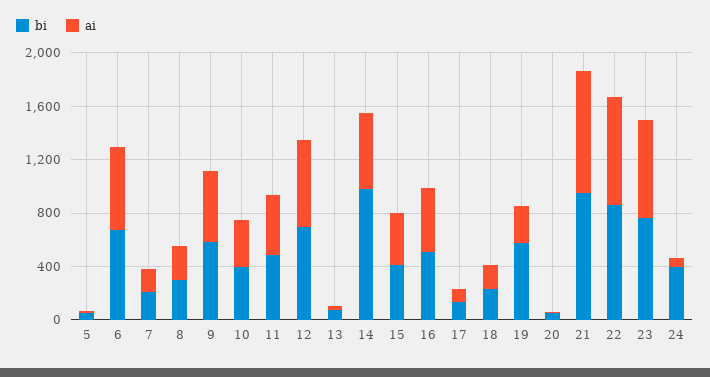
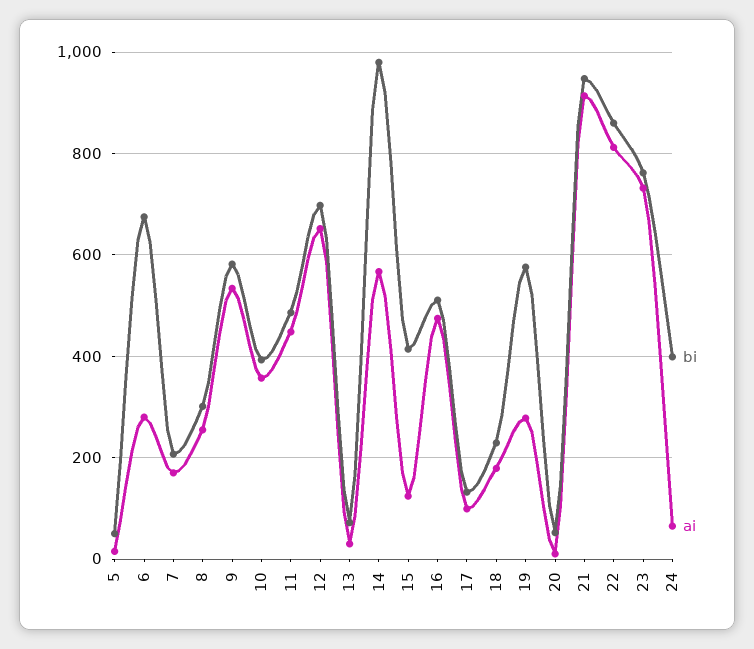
  {
    "bi": {
      "5": 60,
      "6": 680,
      "7": 200,
      "8": 300,
      "9": 580,
      "10": 400,
      "11": 480,
      "12": 700,
      "13": 80,
      "14": 980,
      "15": 420,
      "16": 520,
      "17": 140,
      "18": 220,
      "19": 580,
      "20": 60,
      "21": 940,
      "22": 860,
      "23": 760,
      "24": 400
    },
    "ai": {
      "5": 20,
-     "6": 600,
+     "6": 280,
      "7": 180,
      "8": 260,
      "9": 540,
      "10": 360,
      "11": 440,
      "12": 660,
      "13": 40,
      "14": 560,
-     "15": 400,
+     "15": 120,
      "16": 480,
      "17": 100,
      "18": 180,
      "19": 280,
      "20": 20,
      "21": 920,
      "22": 820,
      "23": 740,
      "24": 60
    }
  }

